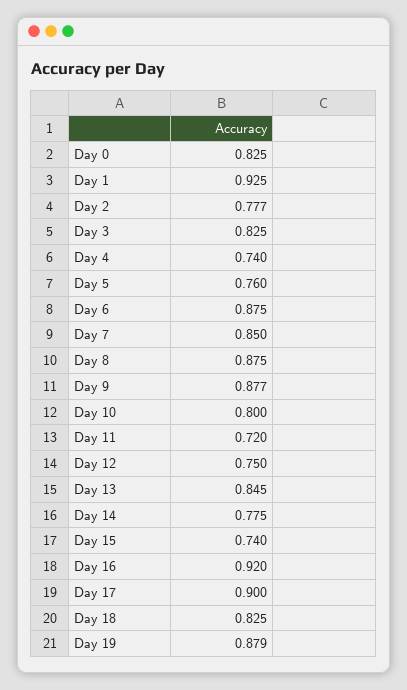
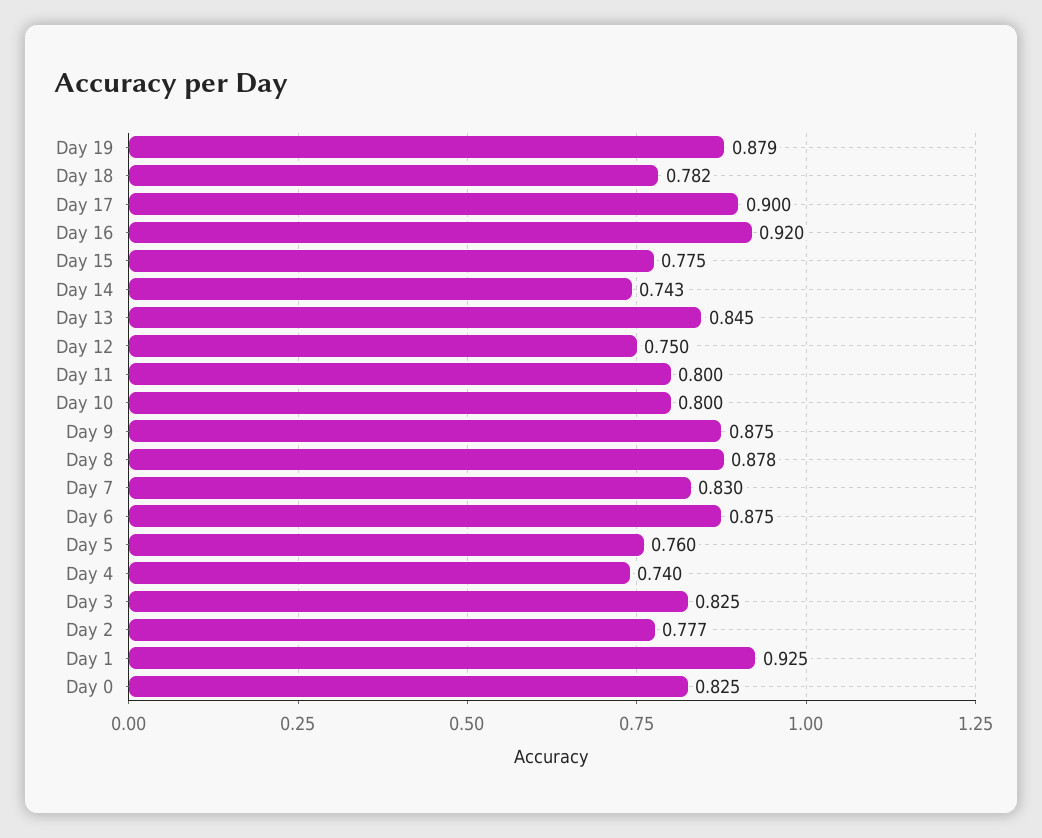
  {
    "Day 0": 0.825,
    "Day 1": 0.925,
    "Day 2": 0.777,
    "Day 3": 0.825,
    "Day 4": 0.74,
    "Day 5": 0.76,
    "Day 6": 0.875,
-   "Day 7": 0.85,
+   "Day 7": 0.83,
-   "Day 8": 0.875,
+   "Day 8": 0.878,
-   "Day 9": 0.877,
+   "Day 9": 0.875,
    "Day 10": 0.8,
-   "Day 11": 0.72,
+   "Day 11": 0.8,
    "Day 12": 0.75,
    "Day 13": 0.845,
-   "Day 14": 0.775,
+   "Day 14": 0.743,
-   "Day 15": 0.74,
+   "Day 15": 0.775,
    "Day 16": 0.92,
    "Day 17": 0.9,
-   "Day 18": 0.825,
+   "Day 18": 0.782,
    "Day 19": 0.879
  }

